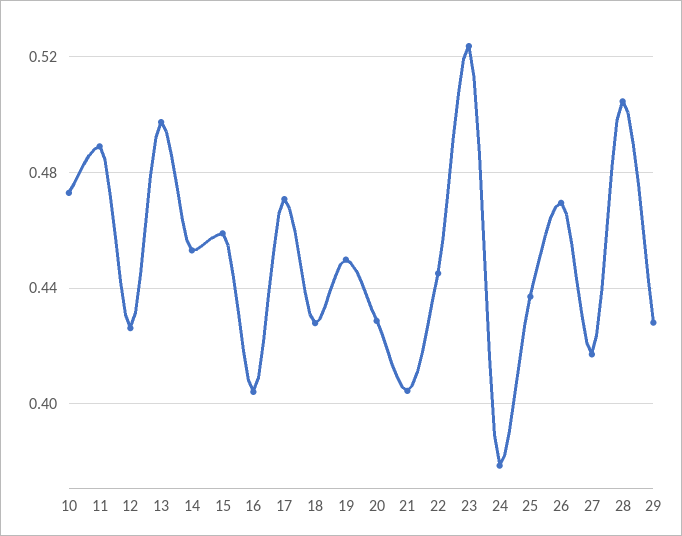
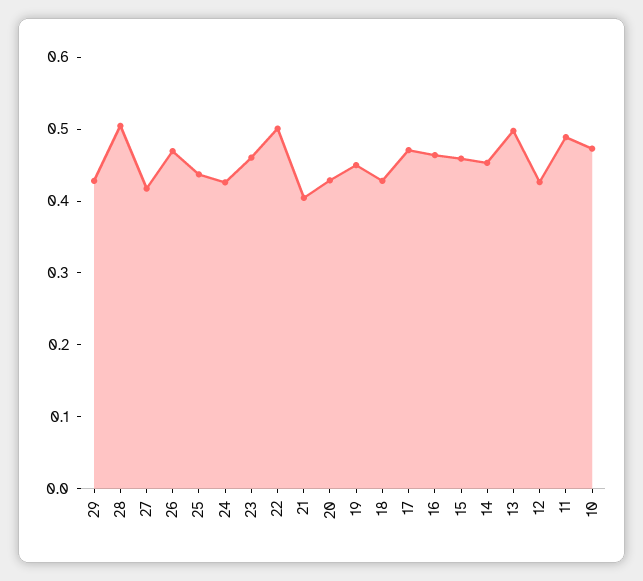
  {
    "10": 0.475,
    "11": 0.49,
    "12": 0.425,
    "13": 0.495,
    "14": 0.455,
    "15": 0.46,
-   "16": 0.405,
+   "16": 0.46,
    "17": 0.47,
    "18": 0.43,
    "19": 0.45,
    "20": 0.43,
    "21": 0.405,
-   "22": 0.445,
+   "22": 0.5,
-   "23": 0.525,
+   "23": 0.46,
-   "24": 0.38,
+   "24": 0.42,
    "25": 0.435,
    "26": 0.47,
    "27": 0.415,
    "28": 0.505,
    "29": 0.43
  }

